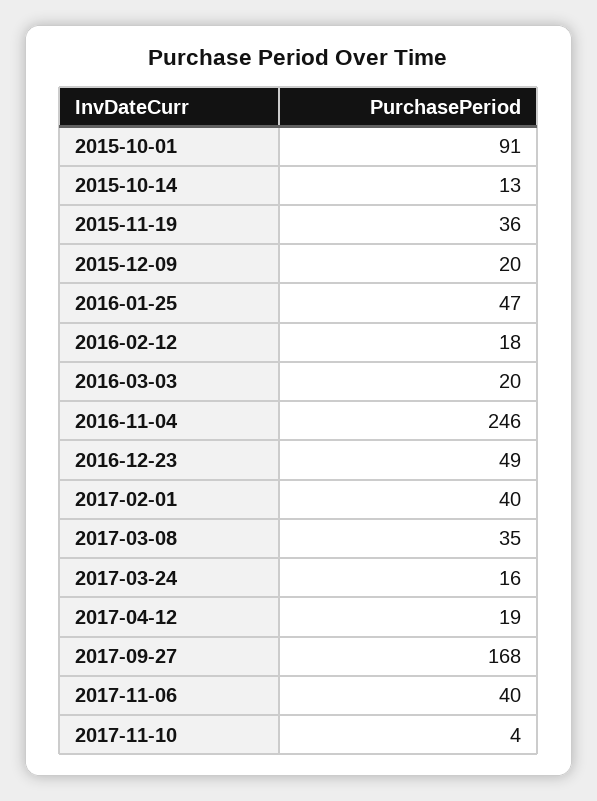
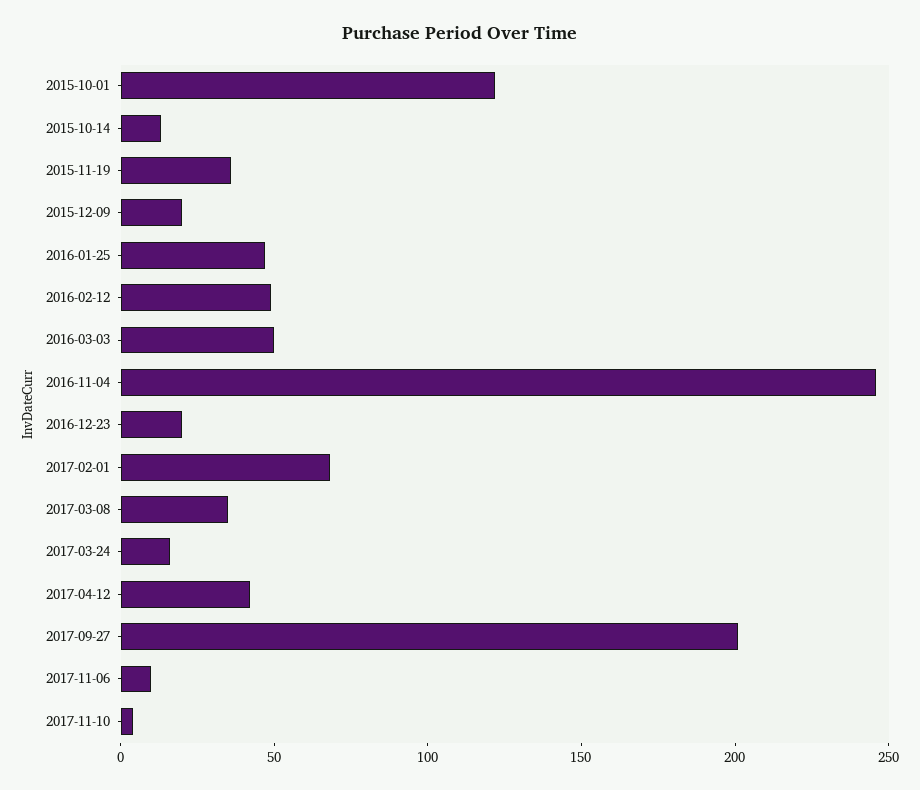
  {
-   "2015-10-01": 91,
+   "2015-10-01": 120,
    "2015-10-14": 13,
    "2015-11-19": 36,
    "2015-12-09": 20,
    "2016-01-25": 47,
-   "2016-02-12": 18,
+   "2016-02-12": 50,
-   "2016-03-03": 20,
+   "2016-03-03": 50,
    "2016-11-04": 246,
-   "2016-12-23": 49,
+   "2016-12-23": 20,
-   "2017-02-01": 40,
+   "2017-02-01": 70,
    "2017-03-08": 35,
    "2017-03-24": 16,
-   "2017-04-12": 19,
+   "2017-04-12": 40,
-   "2017-09-27": 168,
+   "2017-09-27": 200,
-   "2017-11-06": 40,
+   "2017-11-06": 10,
    "2017-11-10": 4
  }

